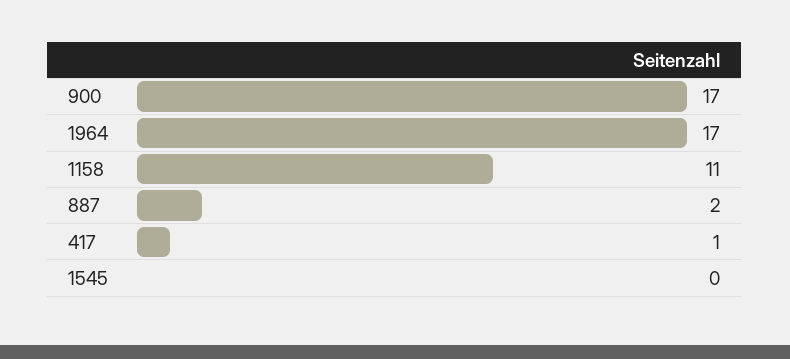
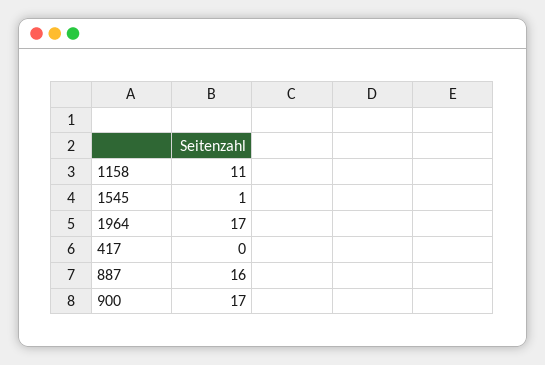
  {
    "900": 17,
    "1964": 17,
    "1158": 11,
-   "887": 2,
+   "887": 16,
-   "417": 1,
+   "417": 0,
-   "1545": 0
+   "1545": 1
  }

